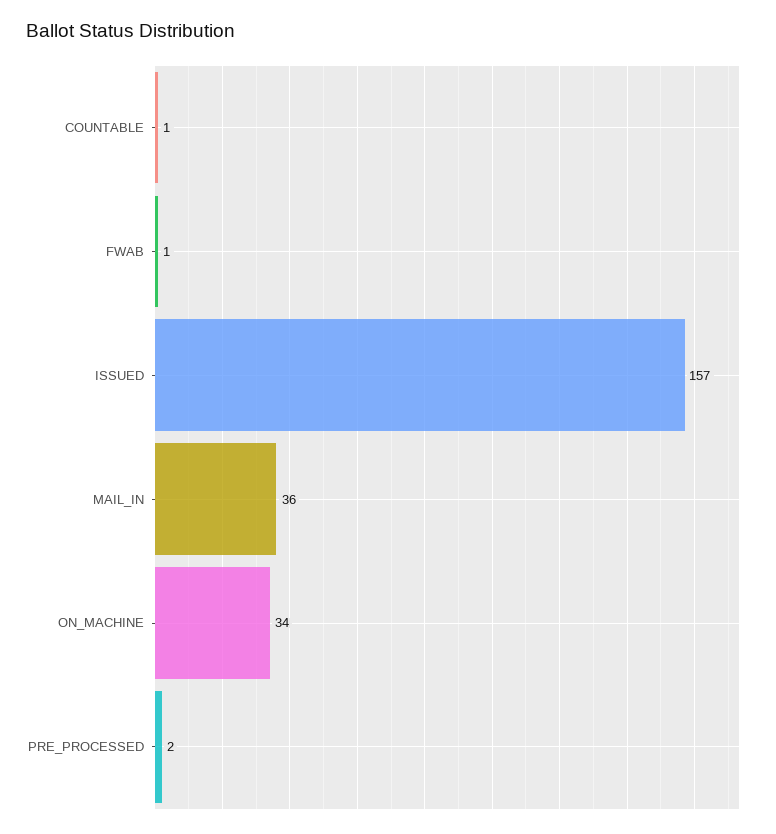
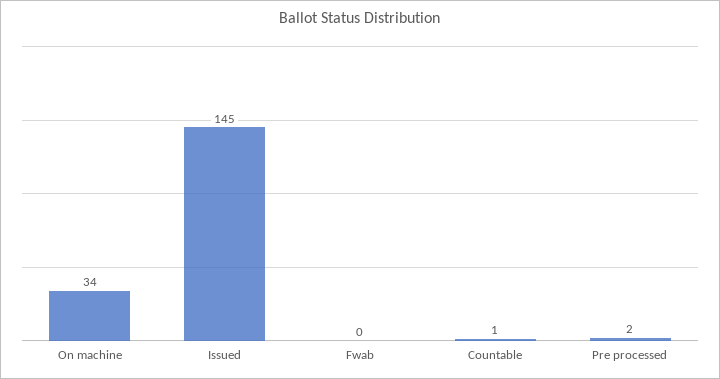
  {
    "COUNTABLE": 1,
-   "FWAB": 1,
+   "FWAB": 0,
-   "ISSUED": 157,
+   "ISSUED": 145,
-   "MAIL_IN": 36,
    "ON_MACHINE": 34,
    "PRE_PROCESSED": 2
  }

